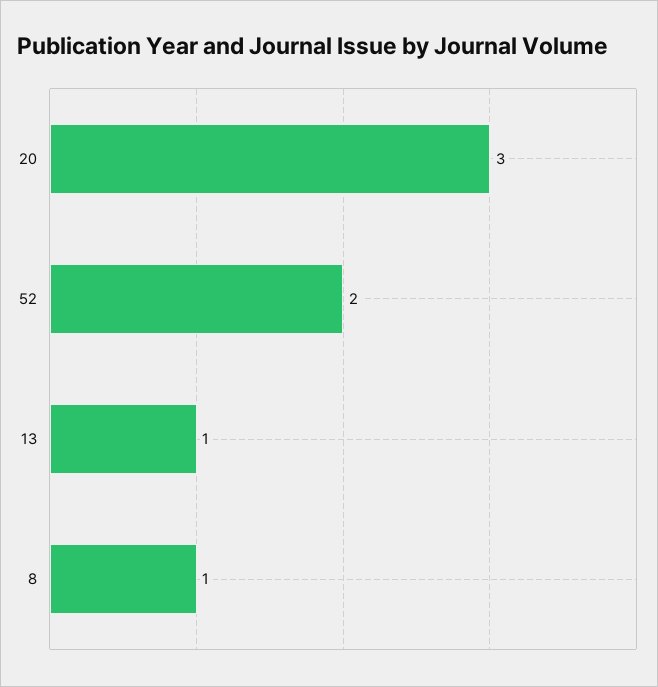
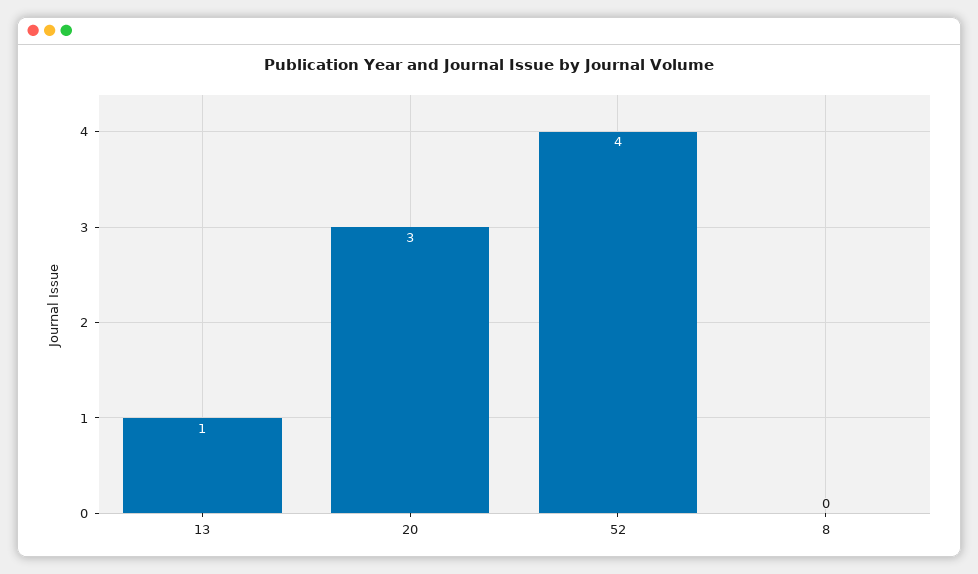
  {
    "20": 3,
-   "52": 2,
+   "52": 4,
    "13": 1,
-   "8": 1
+   "8": 0
  }

